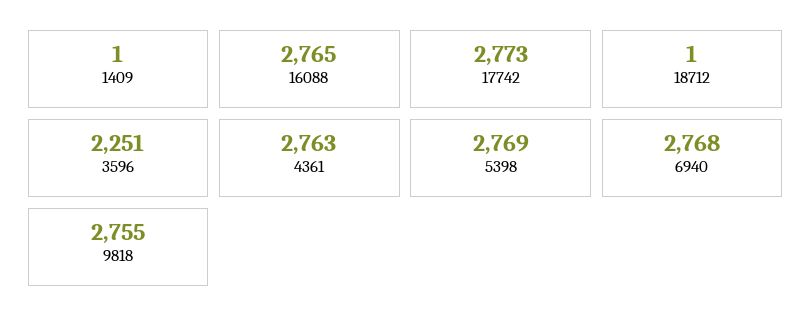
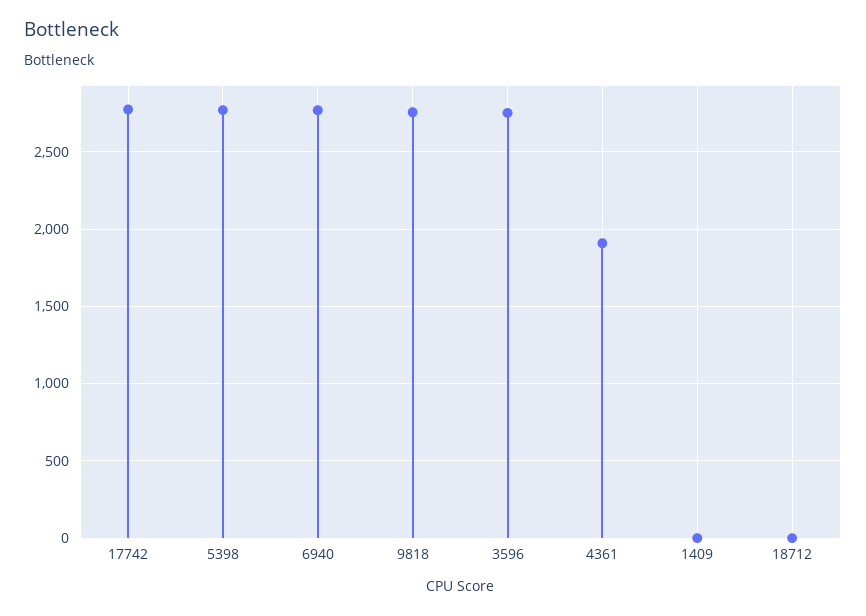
  {
    "1409": 1,
-   "16088": 2765,
    "17742": 2773,
    "18712": 1,
-   "3596": 2251,
+   "3596": 2750,
-   "4361": 2763,
+   "4361": 1900,
    "5398": 2769,
    "6940": 2768,
    "9818": 2755
  }

